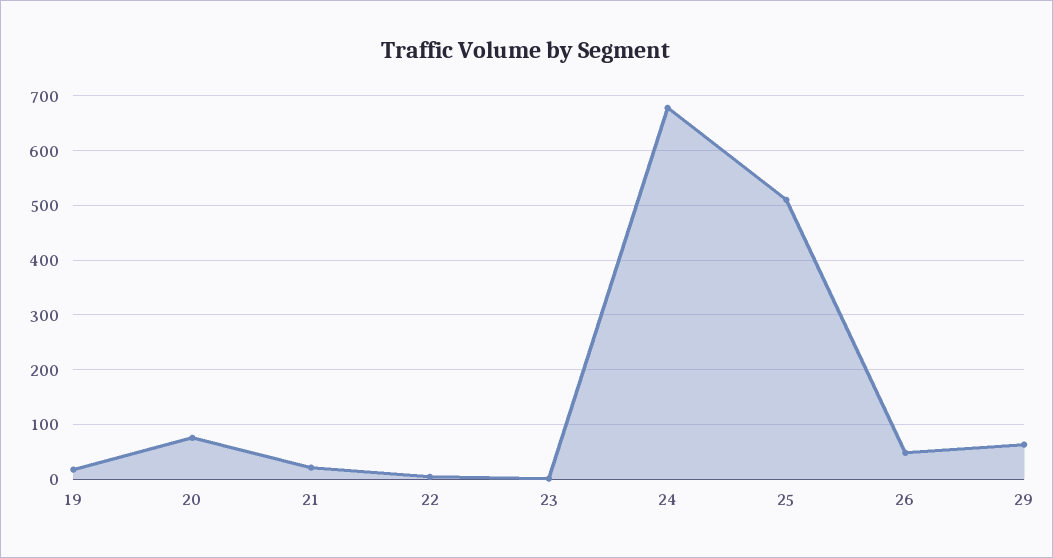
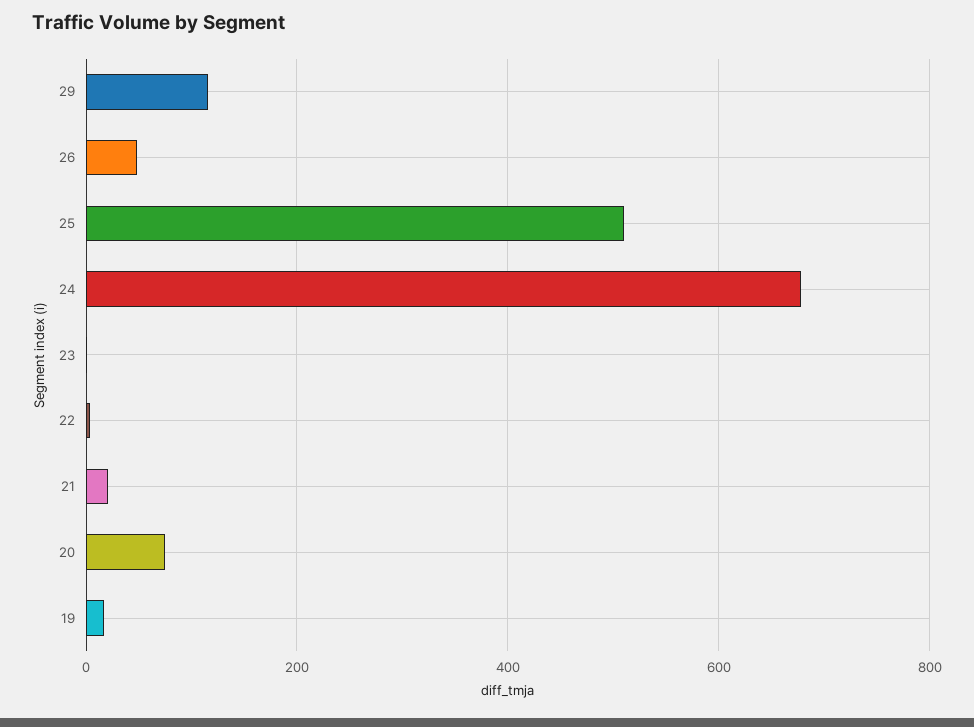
  {
    "19": 20,
    "20": 80,
    "21": 20,
    "22": 0,
    "23": 0,
    "24": 680,
    "25": 520,
    "26": 40,
-   "29": 60
+   "29": 120
  }

